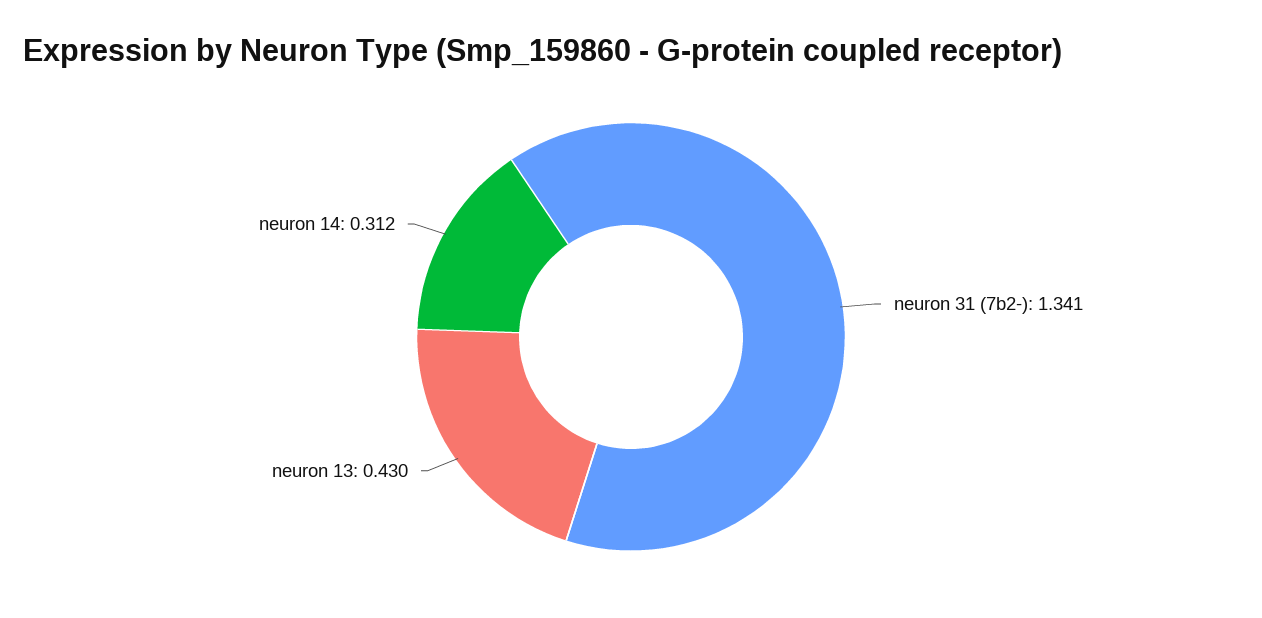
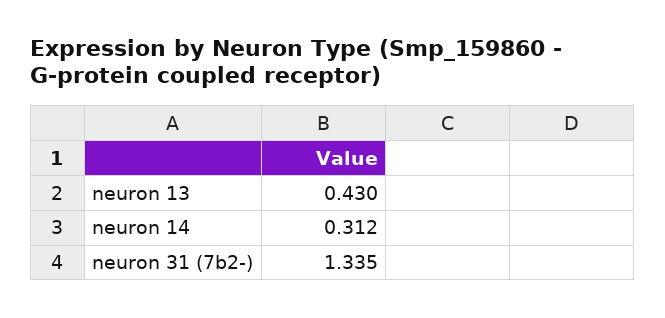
  {
-   "neuron 31 (7b2-)": 1.341,
+   "neuron 31 (7b2-)": 1.335,
    "neuron 13": 0.43,
    "neuron 14": 0.312
  }

